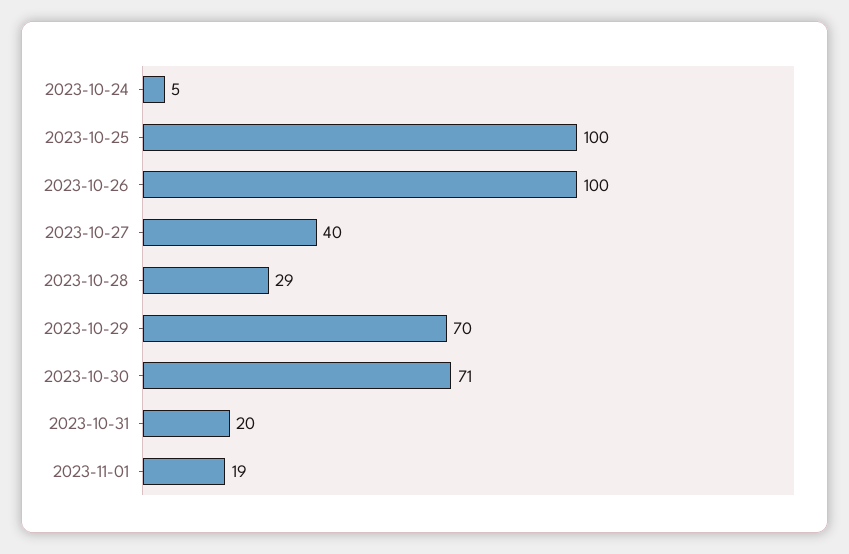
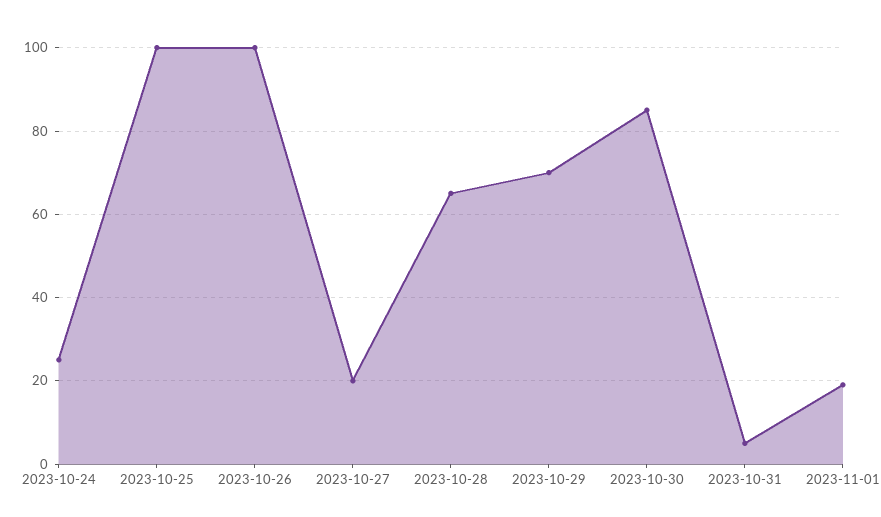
  {
-   "2023-10-24": 5,
+   "2023-10-24": 25,
    "2023-10-25": 100,
    "2023-10-26": 100,
-   "2023-10-27": 40,
+   "2023-10-27": 20,
-   "2023-10-28": 29,
+   "2023-10-28": 65,
    "2023-10-29": 70,
-   "2023-10-30": 71,
+   "2023-10-30": 85,
-   "2023-10-31": 20,
+   "2023-10-31": 5,
    "2023-11-01": 19
  }

